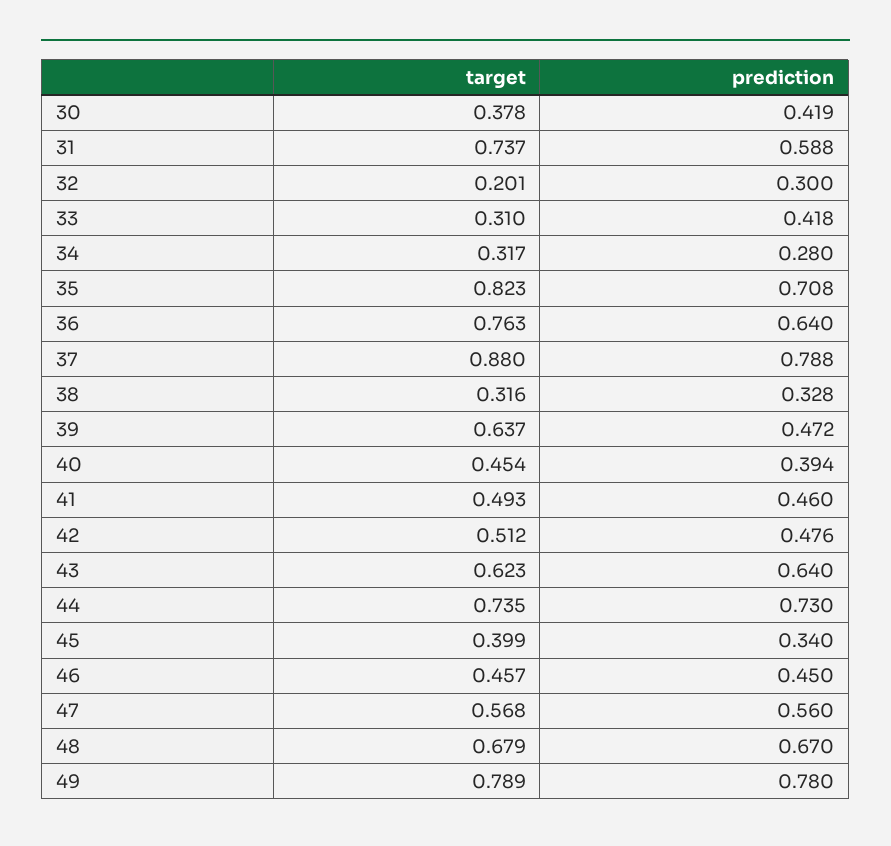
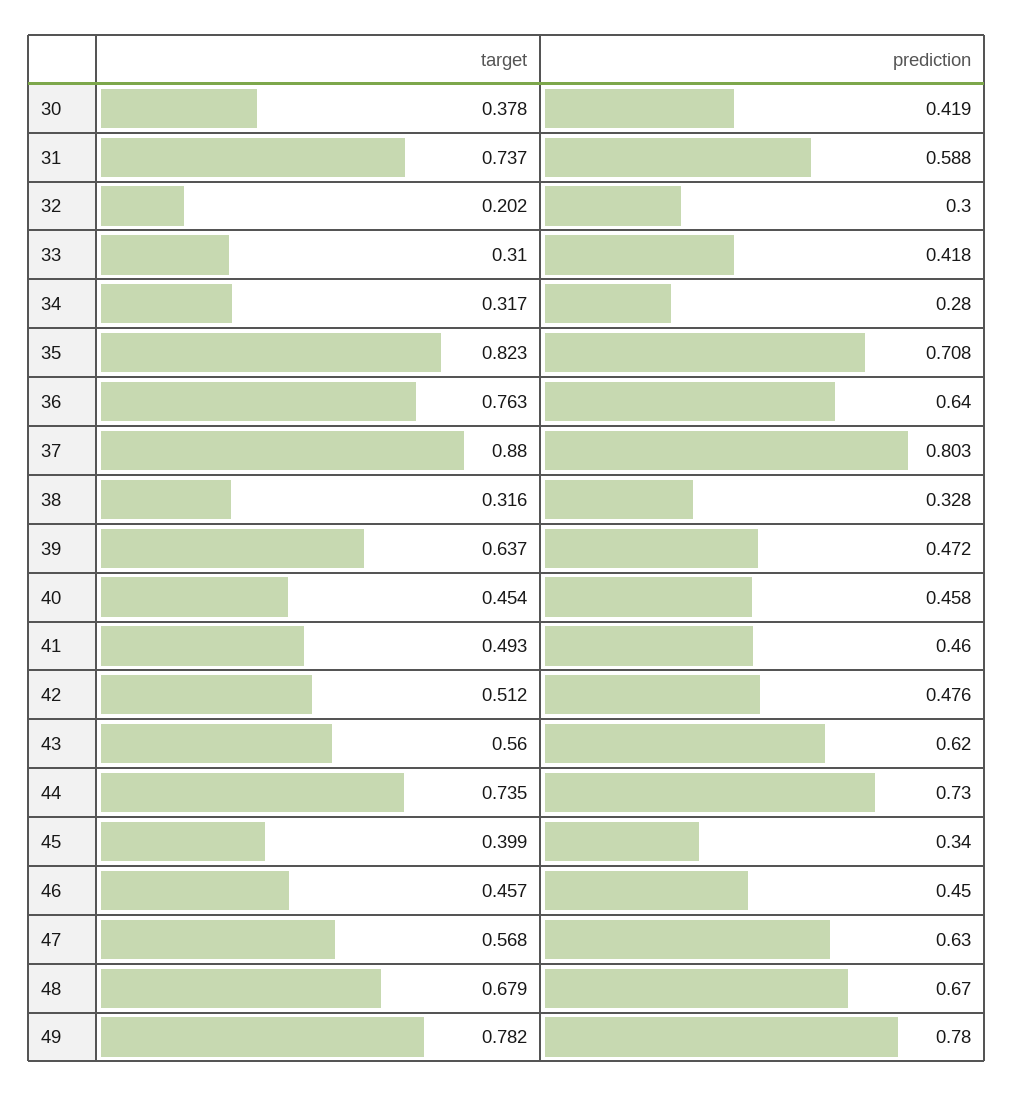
  {
    "target": {
      "30": 0.378,
      "31": 0.737,
-     "32": 0.201,
+     "32": 0.202,
      "33": 0.31,
      "34": 0.317,
      "35": 0.823,
      "36": 0.763,
      "37": 0.88,
      "38": 0.316,
      "39": 0.637,
      "40": 0.454,
      "41": 0.493,
      "42": 0.512,
-     "43": 0.623,
+     "43": 0.56,
      "44": 0.735,
      "45": 0.399,
      "46": 0.457,
      "47": 0.568,
      "48": 0.679,
-     "49": 0.789
+     "49": 0.782
    },
    "prediction": {
      "30": 0.419,
      "31": 0.588,
      "32": 0.3,
      "33": 0.418,
      "34": 0.28,
      "35": 0.708,
      "36": 0.64,
-     "37": 0.788,
+     "37": 0.803,
      "38": 0.328,
      "39": 0.472,
-     "40": 0.394,
+     "40": 0.458,
      "41": 0.46,
      "42": 0.476,
-     "43": 0.64,
+     "43": 0.62,
      "44": 0.73,
      "45": 0.34,
      "46": 0.45,
-     "47": 0.56,
+     "47": 0.63,
      "48": 0.67,
      "49": 0.78
    }
  }

